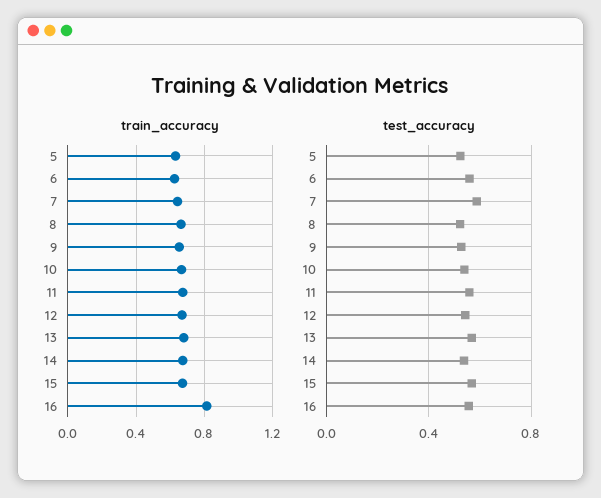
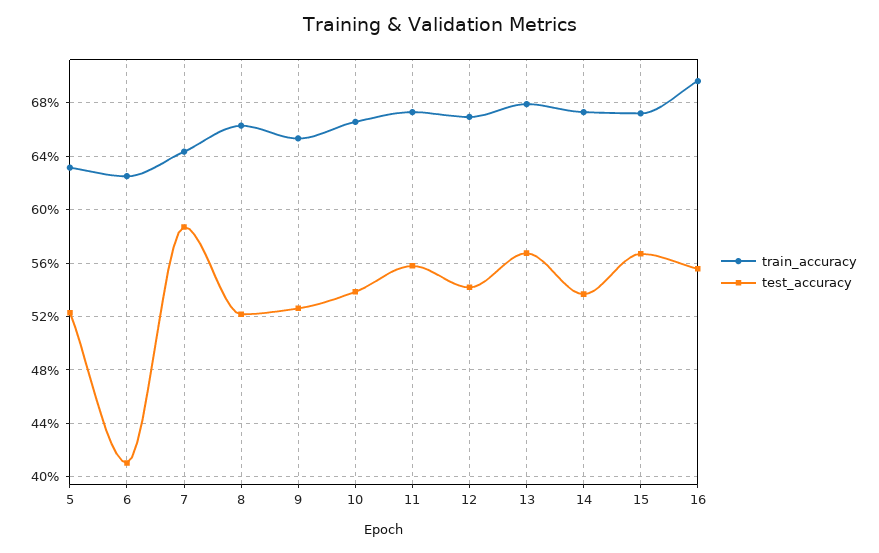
  {
    "train_accuracy": {
      "5": 0.63,
      "6": 0.625,
      "7": 0.645,
      "8": 0.665,
      "9": 0.655,
      "10": 0.665,
      "11": 0.675,
      "12": 0.67,
      "13": 0.68,
      "14": 0.675,
      "15": 0.67,
-     "16": 0.8
+     "16": 0.695
    },
    "test_accuracy": {
      "5": 0.525,
-     "6": 0.55,
+     "6": 0.41,
      "7": 0.585,
      "8": 0.52,
      "9": 0.525,
      "10": 0.54,
      "11": 0.56,
      "12": 0.54,
      "13": 0.57,
      "14": 0.535,
      "15": 0.565,
      "16": 0.555
    }
  }

